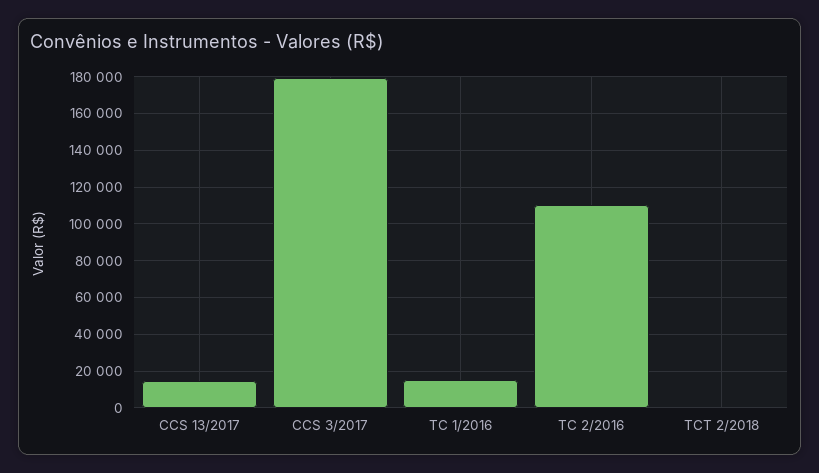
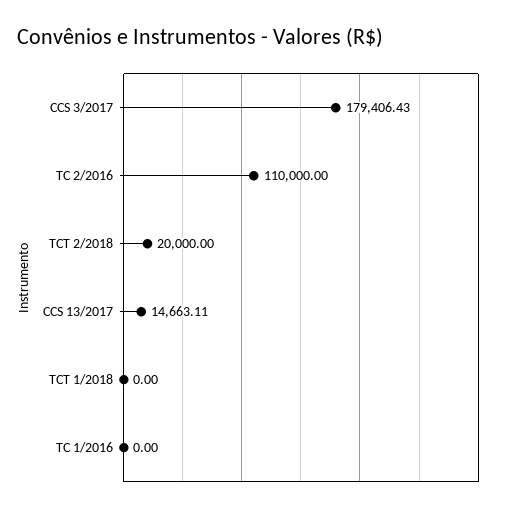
  {
    "CCS 13/2017": 14663.11,
    "CCS 3/2017": 179406.43,
-   "TC 1/2016": 15000,
+   "TC 1/2016": 0,
    "TC 2/2016": 110000,
-   "TCT 2/2018": 0
+   "TCT 2/2018": 20000,
+   "TCT 1/2018": 0
  }

